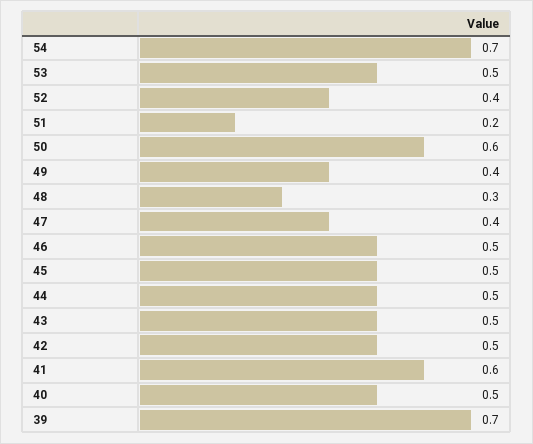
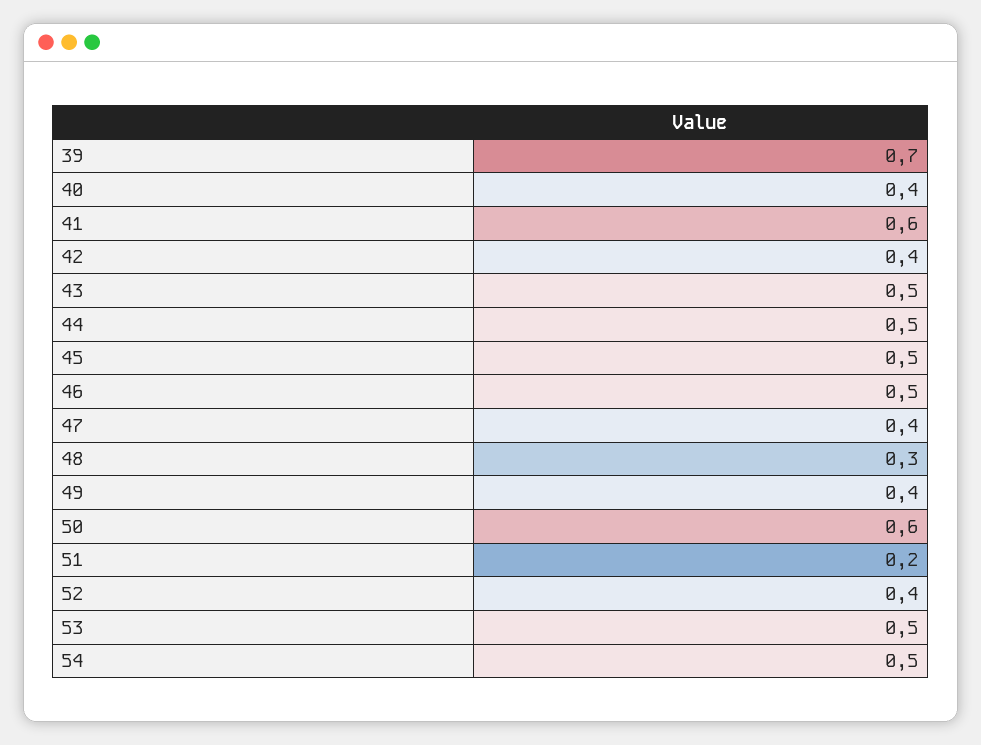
  {
-   "54": 0.7,
+   "54": 0.5,
    "53": 0.5,
    "52": 0.4,
    "51": 0.2,
    "50": 0.6,
    "49": 0.4,
    "48": 0.3,
    "47": 0.4,
    "46": 0.5,
    "45": 0.5,
    "44": 0.5,
    "43": 0.5,
-   "42": 0.5,
+   "42": 0.4,
    "41": 0.6,
-   "40": 0.5,
+   "40": 0.4,
    "39": 0.7
  }

